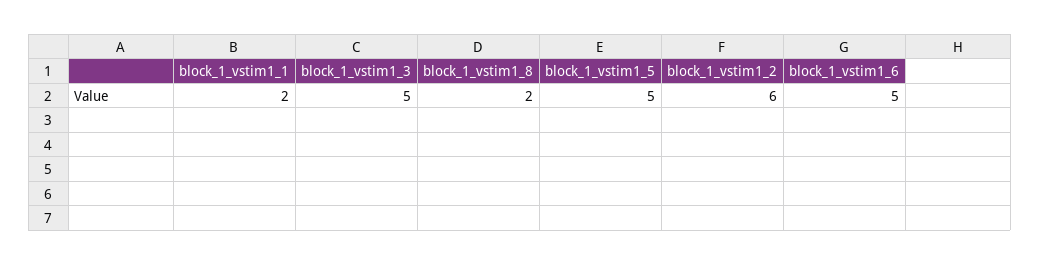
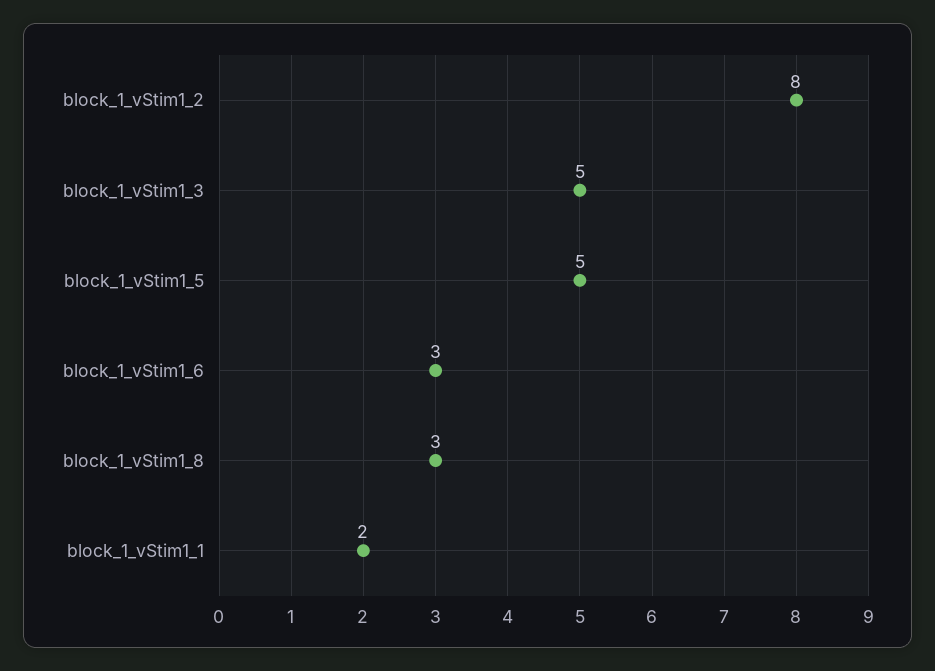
  {
    "block_1_vstim1_1": 2,
    "block_1_vstim1_3": 5,
-   "block_1_vstim1_8": 2,
+   "block_1_vstim1_8": 3,
    "block_1_vstim1_5": 5,
-   "block_1_vstim1_2": 6,
+   "block_1_vstim1_2": 8,
-   "block_1_vstim1_6": 5
+   "block_1_vstim1_6": 3
  }

